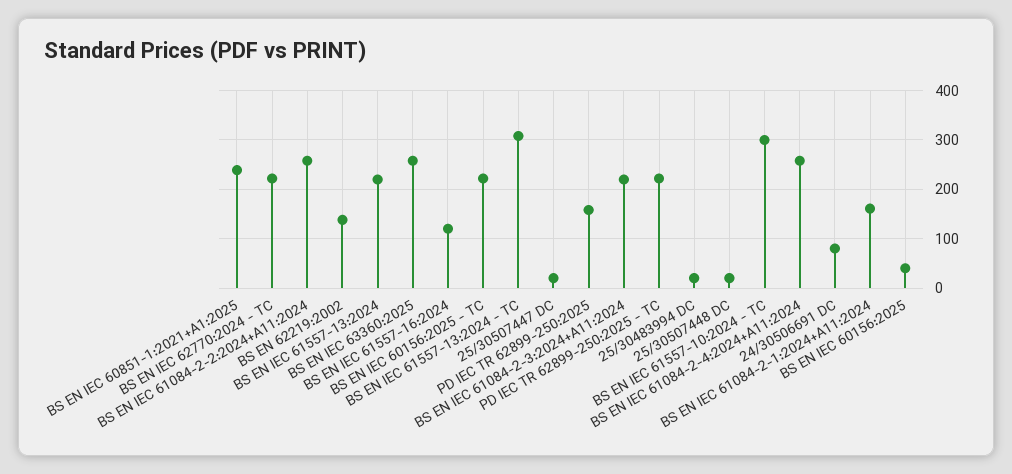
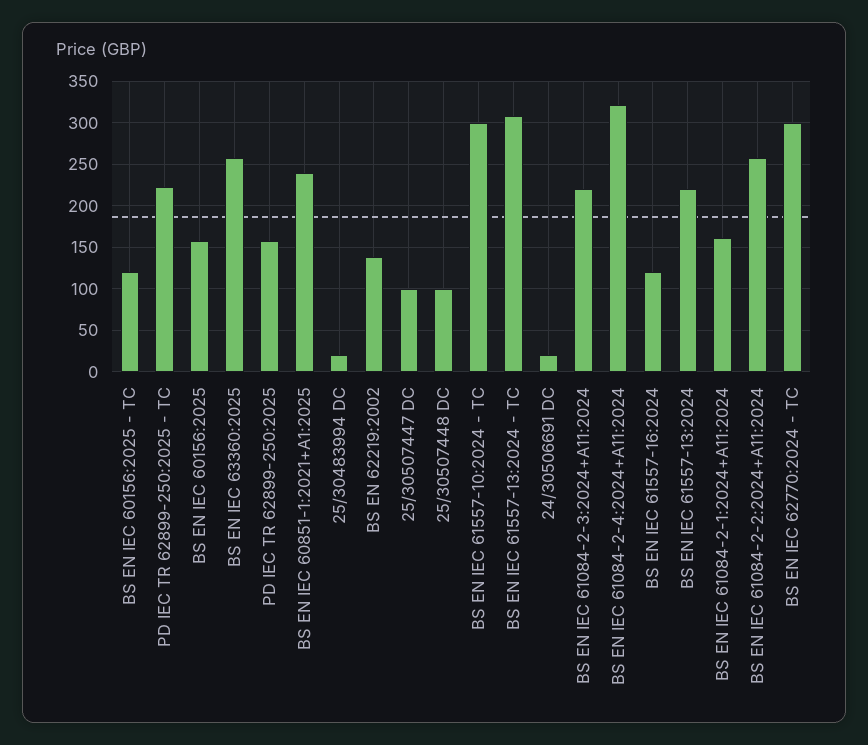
  {
    "BS EN IEC 60851-1:2021+A1:2025": 240,
-   "BS EN IEC 62770:2024 - TC": 220,
+   "BS EN IEC 62770:2024 - TC": 300,
    "BS EN IEC 61084-2-2:2024+A11:2024": 260,
    "BS EN 62219:2002": 140,
    "BS EN IEC 61557-13:2024": 220,
    "BS EN IEC 63360:2025": 260,
    "BS EN IEC 61557-16:2024": 120,
-   "BS EN IEC 60156:2025 - TC": 220,
+   "BS EN IEC 60156:2025 - TC": 120,
    "BS EN IEC 61557-13:2024 - TC": 310,
-   "25/30507447 DC": 20,
+   "25/30507447 DC": 100,
    "PD IEC TR 62899-250:2025": 160,
    "BS EN IEC 61084-2-3:2024+A11:2024": 220,
    "PD IEC TR 62899-250:2025 - TC": 220,
    "25/30483994 DC": 20,
-   "25/30507448 DC": 20,
+   "25/30507448 DC": 100,
    "BS EN IEC 61557-10:2024 - TC": 300,
-   "BS EN IEC 61084-2-4:2024+A11:2024": 260,
+   "BS EN IEC 61084-2-4:2024+A11:2024": 320,
-   "24/30506691 DC": 80,
+   "24/30506691 DC": 20,
    "BS EN IEC 61084-2-1:2024+A11:2024": 160,
-   "BS EN IEC 60156:2025": 40
+   "BS EN IEC 60156:2025": 160
  }

